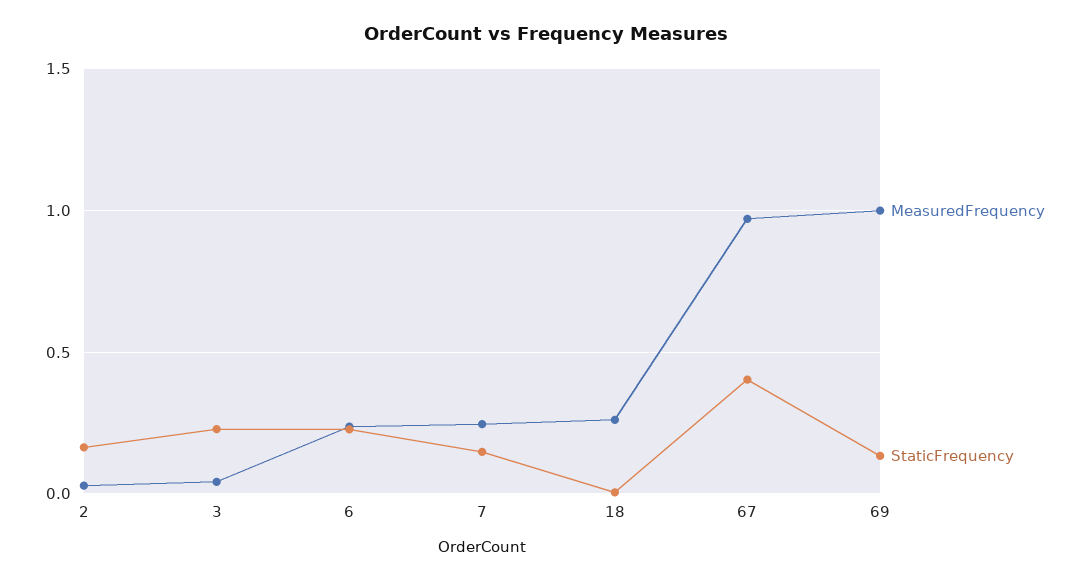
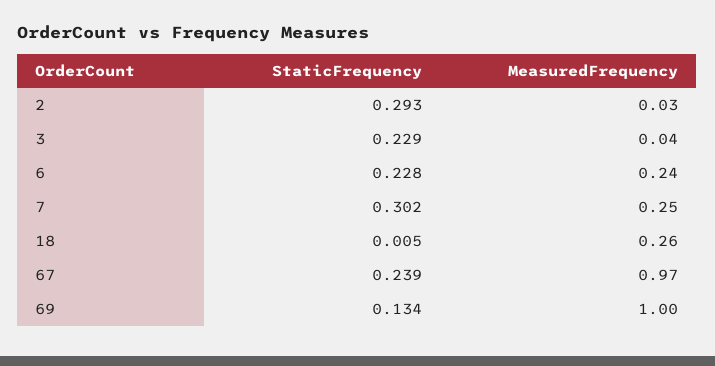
  {
    "MeasuredFrequency": {
      "2": 0.03,
      "3": 0.04,
      "6": 0.24,
      "7": 0.25,
      "18": 0.26,
      "67": 0.97,
      "69": 1
    },
    "StaticFrequency": {
-     "2": 0.15,
+     "2": 0.293,
      "3": 0.229,
      "6": 0.228,
-     "7": 0.15,
+     "7": 0.302,
      "18": 0.005,
-     "67": 0.4,
+     "67": 0.239,
      "69": 0.134
    }
  }

